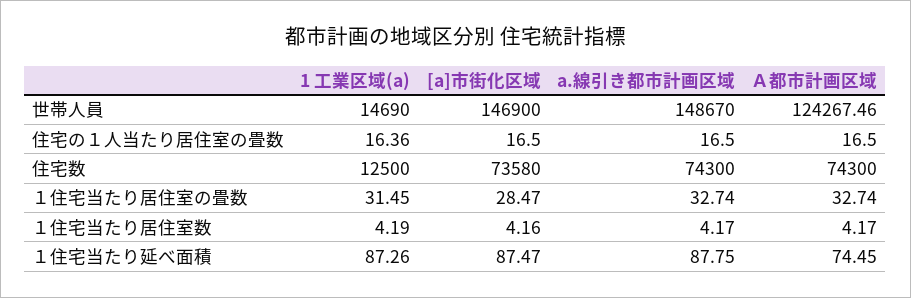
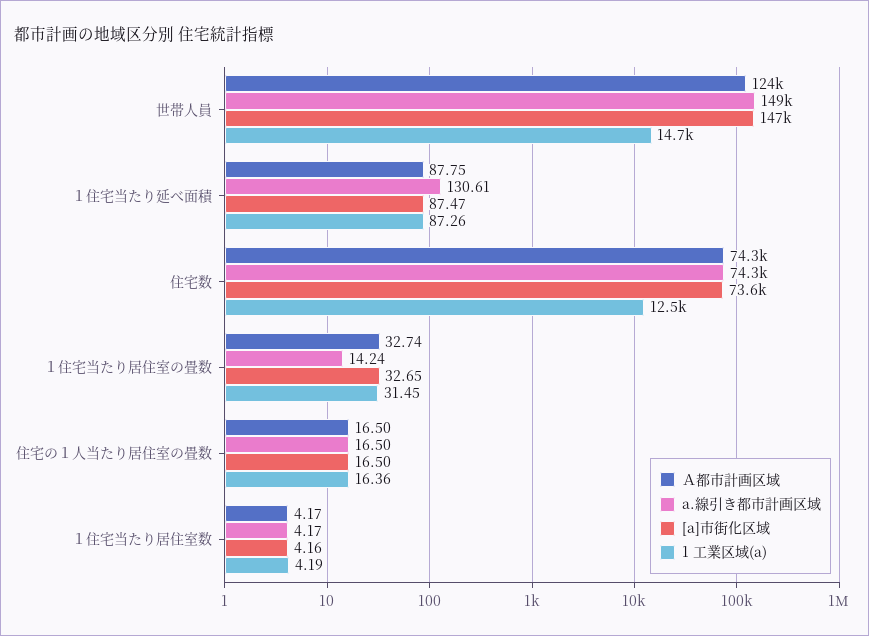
  {
    "1 工業区域(a)": {
      "世帯人員": 14690,
      "住宅の１人当たり居住室の畳数": 16.36,
      "住宅数": 12500,
      "１住宅当たり居住室の畳数": 31.45,
      "１住宅当たり居住室数": 4.19,
      "１住宅当たり延べ面積": 87.26
    },
    "[a]市街化区域": {
      "世帯人員": 146900,
      "住宅の１人当たり居住室の畳数": 16.5,
      "住宅数": 73580,
-     "１住宅当たり居住室の畳数": 28.47,
+     "１住宅当たり居住室の畳数": 32.65,
      "１住宅当たり居住室数": 4.16,
      "１住宅当たり延べ面積": 87.47
    },
    "a.線引き都市計画区域": {
      "世帯人員": 148670,
      "住宅の１人当たり居住室の畳数": 16.5,
      "住宅数": 74300,
-     "１住宅当たり居住室の畳数": 32.74,
+     "１住宅当たり居住室の畳数": 14.24,
      "１住宅当たり居住室数": 4.17,
-     "１住宅当たり延べ面積": 87.75
+     "１住宅当たり延べ面積": 130.61
    },
    "Ａ都市計画区域": {
      "世帯人員": 124267.46,
      "住宅の１人当たり居住室の畳数": 16.5,
      "住宅数": 74300,
      "１住宅当たり居住室の畳数": 32.74,
      "１住宅当たり居住室数": 4.17,
-     "１住宅当たり延べ面積": 74.45
+     "１住宅当たり延べ面積": 87.75
    }
  }

